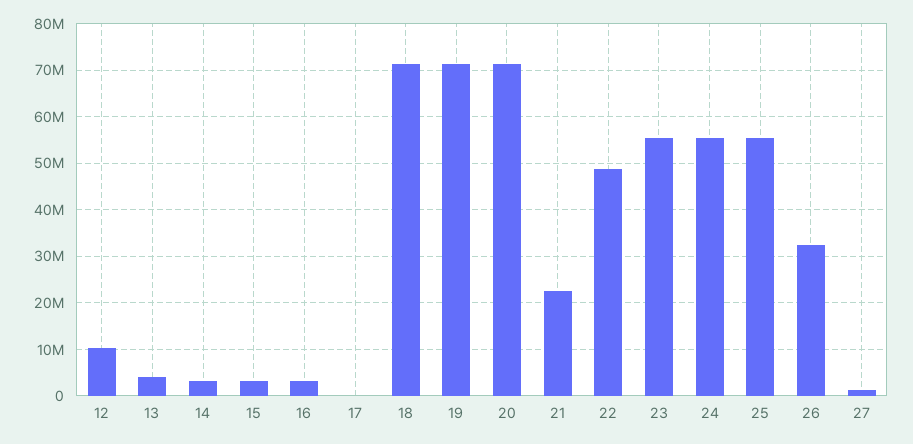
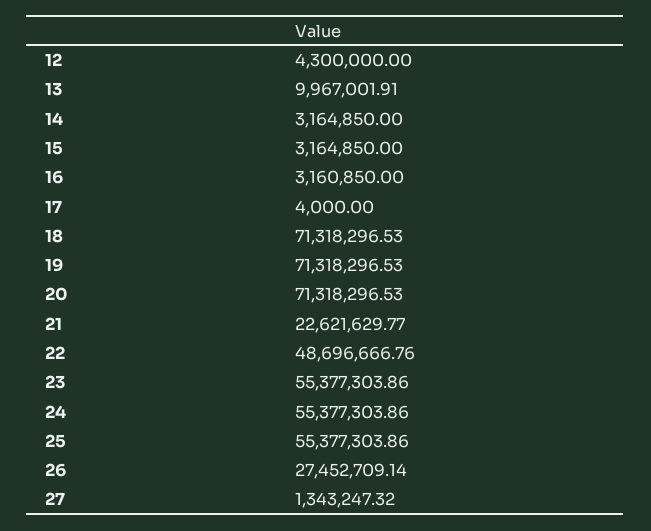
  {
-   "12": 10000000,
+   "12": 4300000,
-   "13": 4000000,
+   "13": 9967001.91,
    "14": 3164850,
    "15": 3164850,
    "16": 3160850,
    "17": 4000,
    "18": 71318296.53,
    "19": 71318296.53,
    "20": 71318296.53,
    "21": 22621629.77,
    "22": 48696666.76,
    "23": 55377303.86,
    "24": 55377303.86,
    "25": 55377303.86,
-   "26": 32000000,
+   "26": 27452709.14,
    "27": 1343247.32
  }

